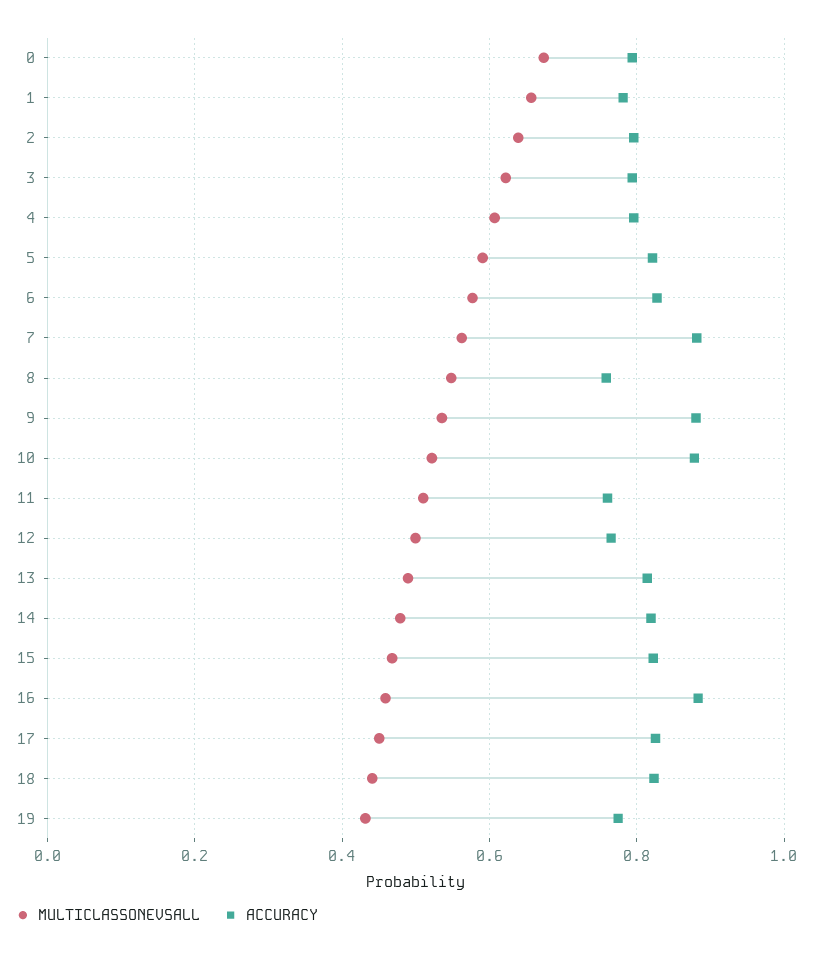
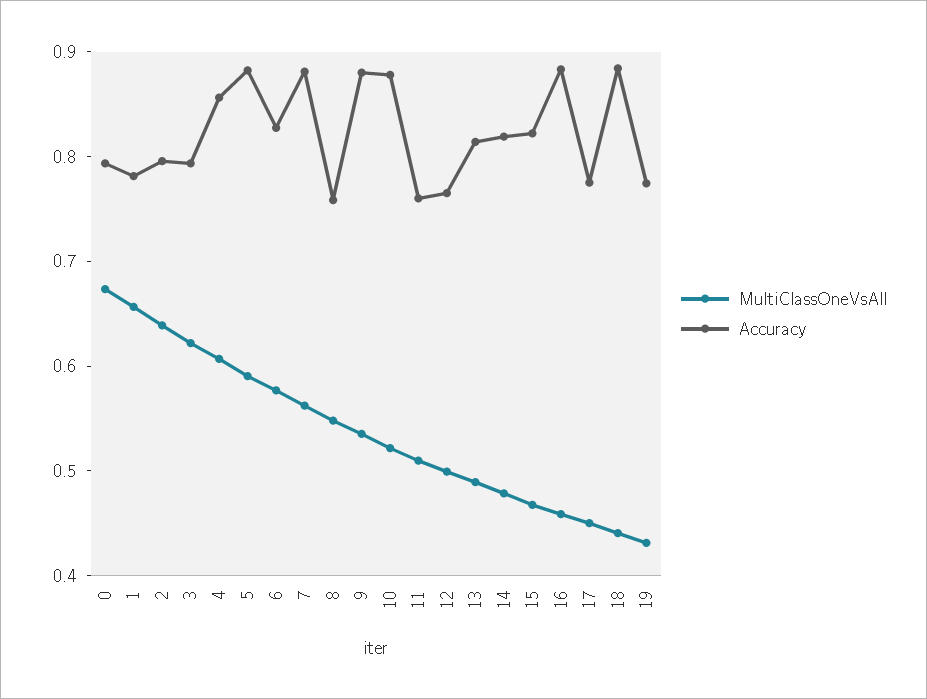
  {
    "MULTICLASSONEVSALL": {
      "0": 0.68,
      "1": 0.66,
      "2": 0.64,
      "3": 0.62,
      "4": 0.6,
      "5": 0.6,
      "6": 0.58,
      "7": 0.56,
      "8": 0.54,
      "9": 0.54,
      "10": 0.52,
      "11": 0.5,
      "12": 0.5,
      "13": 0.48,
      "14": 0.48,
      "15": 0.46,
      "16": 0.46,
      "17": 0.46,
      "18": 0.44,
      "19": 0.44
    },
    "ACCURACY": {
      "0": 0.8,
      "1": 0.78,
      "2": 0.8,
      "3": 0.8,
-     "4": 0.8,
+     "4": 0.86,
-     "5": 0.82,
+     "5": 0.88,
      "6": 0.82,
      "7": 0.88,
      "8": 0.76,
      "9": 0.88,
      "10": 0.88,
      "11": 0.76,
      "12": 0.76,
      "13": 0.82,
      "14": 0.82,
      "15": 0.82,
      "16": 0.88,
-     "17": 0.82,
+     "17": 0.78,
-     "18": 0.82,
+     "18": 0.88,
      "19": 0.78
    }
  }

